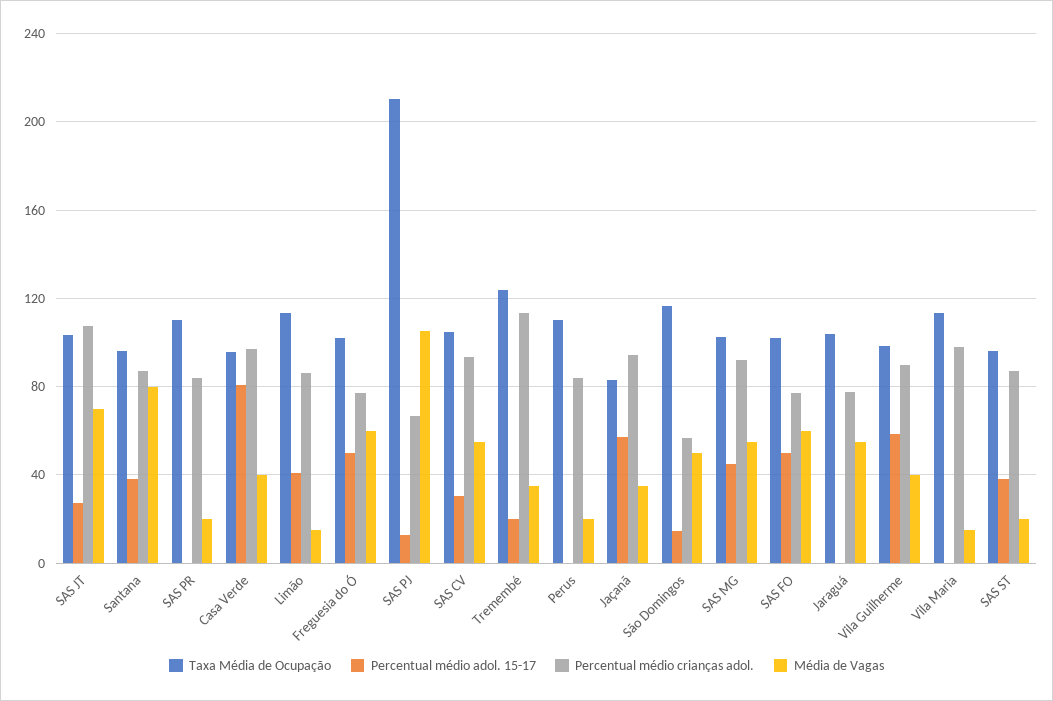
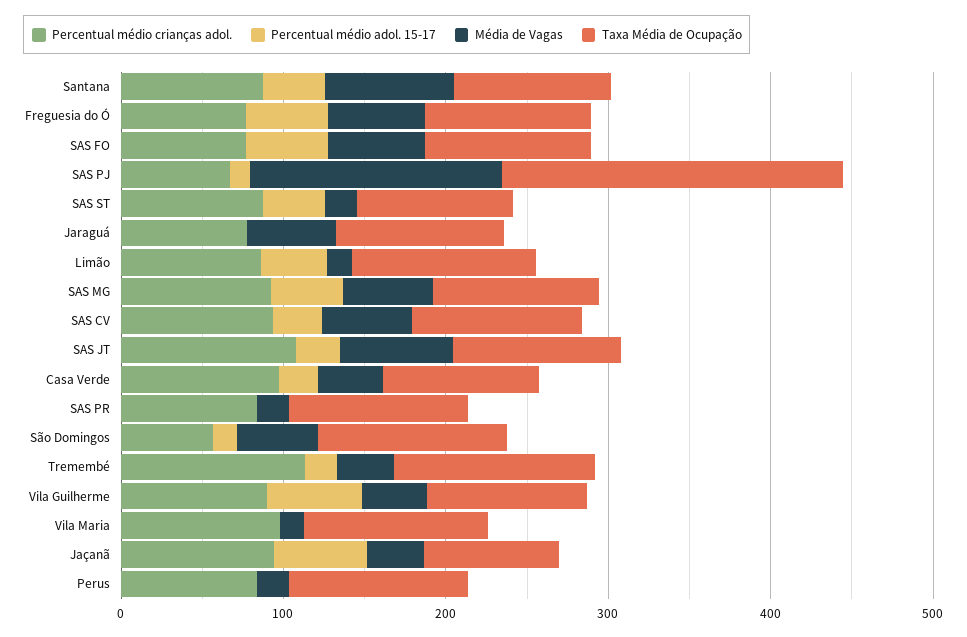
  {
    "Taxa Média de Ocupação": {
      "SAS JT": 105,
      "Santana": 95,
      "SAS PR": 110,
      "Casa Verde": 95,
      "Limão": 115,
      "Freguesia do Ó": 100,
      "SAS PJ": 210,
      "SAS CV": 105,
      "Tremembé": 125,
      "Perus": 110,
      "Jaçanã": 85,
      "São Domingos": 115,
      "SAS MG": 100,
      "SAS FO": 100,
      "Jaraguá": 105,
      "Vila Guilherme": 100,
      "Vila Maria": 115,
      "SAS ST": 95
    },
    "Percentual médio adol. 15-17": {
      "SAS JT": 25,
      "Santana": 40,
      "SAS PR": 0,
-     "Casa Verde": 80,
+     "Casa Verde": 20,
      "Limão": 40,
      "Freguesia do Ó": 50,
      "SAS PJ": 15,
      "SAS CV": 30,
      "Tremembé": 20,
      "Perus": 0,
      "Jaçanã": 55,
      "São Domingos": 15,
      "SAS MG": 45,
      "SAS FO": 50,
      "Jaraguá": 0,
      "Vila Guilherme": 60,
      "Vila Maria": 0,
      "SAS ST": 40
    },
    "Percentual médio crianças adol.": {
      "SAS JT": 110,
      "Santana": 85,
      "SAS PR": 85,
      "Casa Verde": 95,
      "Limão": 85,
      "Freguesia do Ó": 75,
      "SAS PJ": 65,
      "SAS CV": 95,
      "Tremembé": 115,
      "Perus": 85,
      "Jaçanã": 95,
      "São Domingos": 55,
      "SAS MG": 90,
      "SAS FO": 75,
      "Jaraguá": 75,
      "Vila Guilherme": 90,
      "Vila Maria": 100,
      "SAS ST": 85
    },
    "Média de Vagas": {
      "SAS JT": 70,
      "Santana": 80,
      "SAS PR": 20,
      "Casa Verde": 40,
      "Limão": 15,
      "Freguesia do Ó": 60,
-     "SAS PJ": 105,
+     "SAS PJ": 160,
      "SAS CV": 55,
      "Tremembé": 35,
      "Perus": 20,
      "Jaçanã": 35,
      "São Domingos": 50,
      "SAS MG": 55,
      "SAS FO": 60,
      "Jaraguá": 55,
      "Vila Guilherme": 40,
      "Vila Maria": 15,
      "SAS ST": 20
    }
  }

